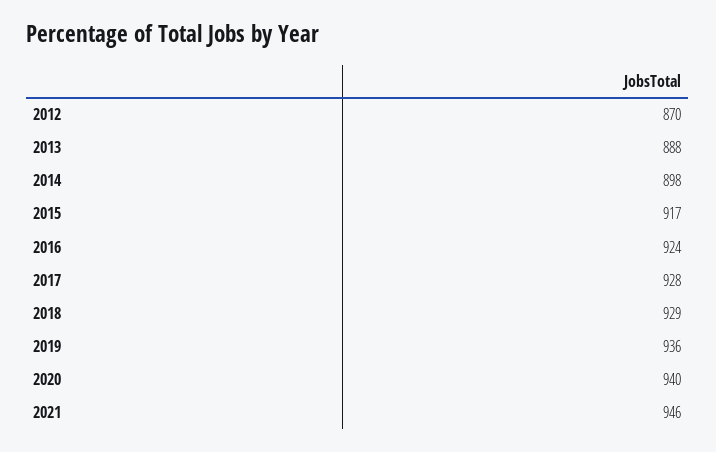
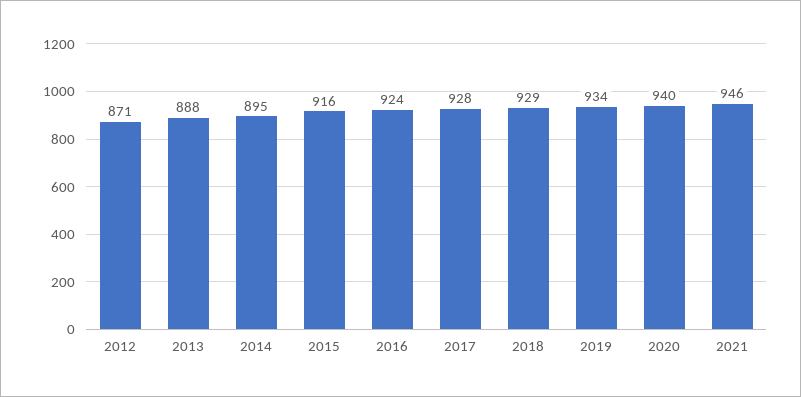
  {
-   "2012": 870,
+   "2012": 871,
    "2013": 888,
-   "2014": 898,
+   "2014": 895,
-   "2015": 917,
+   "2015": 916,
    "2016": 924,
    "2017": 928,
    "2018": 929,
-   "2019": 936,
+   "2019": 934,
    "2020": 940,
    "2021": 946
  }

